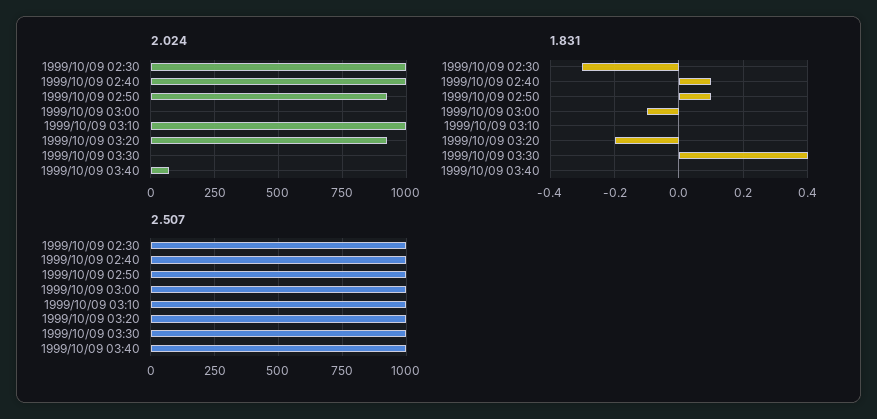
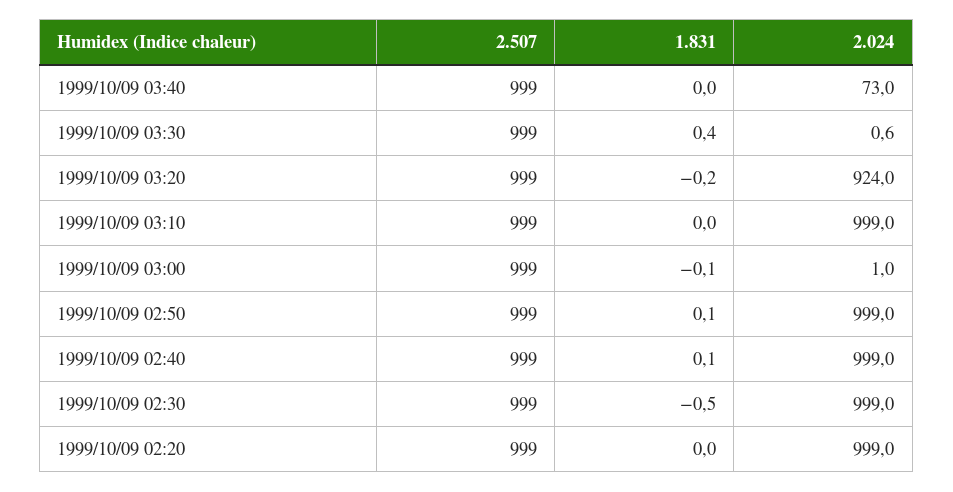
  {
    "2.024": {
      "1999/10/09 02:30": 999,
      "1999/10/09 02:40": 999,
-     "1999/10/09 02:50": 925,
+     "1999/10/09 02:50": 999,
      "1999/10/09 03:00": 1,
      "1999/10/09 03:10": 999,
      "1999/10/09 03:20": 924,
      "1999/10/09 03:30": 0.6,
-     "1999/10/09 03:40": 73
+     "1999/10/09 03:40": 73,
+     "1999/10/09 02:20": 999
    },
    "1.831": {
-     "1999/10/09 02:30": -0.3,
+     "1999/10/09 02:30": -0.5,
      "1999/10/09 02:40": 0.1,
      "1999/10/09 02:50": 0.1,
      "1999/10/09 03:00": -0.1,
      "1999/10/09 03:10": 0,
      "1999/10/09 03:20": -0.2,
      "1999/10/09 03:30": 0.4,
-     "1999/10/09 03:40": 0
+     "1999/10/09 03:40": 0,
+     "1999/10/09 02:20": 0
    },
    "2.507": {
      "1999/10/09 02:30": 999,
      "1999/10/09 02:40": 999,
      "1999/10/09 02:50": 999,
      "1999/10/09 03:00": 999,
      "1999/10/09 03:10": 999,
      "1999/10/09 03:20": 999,
      "1999/10/09 03:30": 999,
-     "1999/10/09 03:40": 999
+     "1999/10/09 03:40": 999,
+     "1999/10/09 02:20": 999
    }
  }

